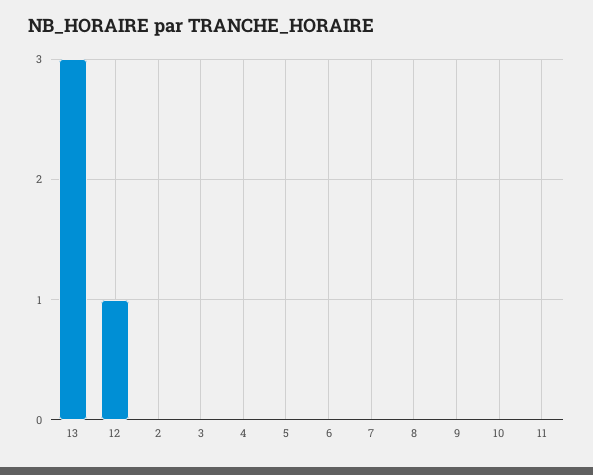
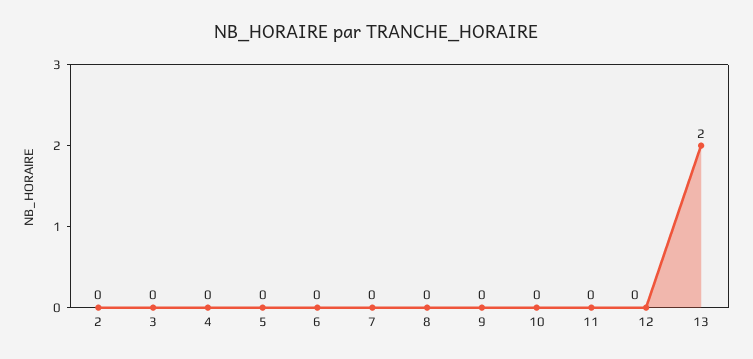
  {
-   "13": 3,
+   "13": 2,
-   "12": 1,
+   "12": 0,
    "2": 0,
    "3": 0,
    "4": 0,
    "5": 0,
    "6": 0,
    "7": 0,
    "8": 0,
    "9": 0,
    "10": 0,
    "11": 0
  }

